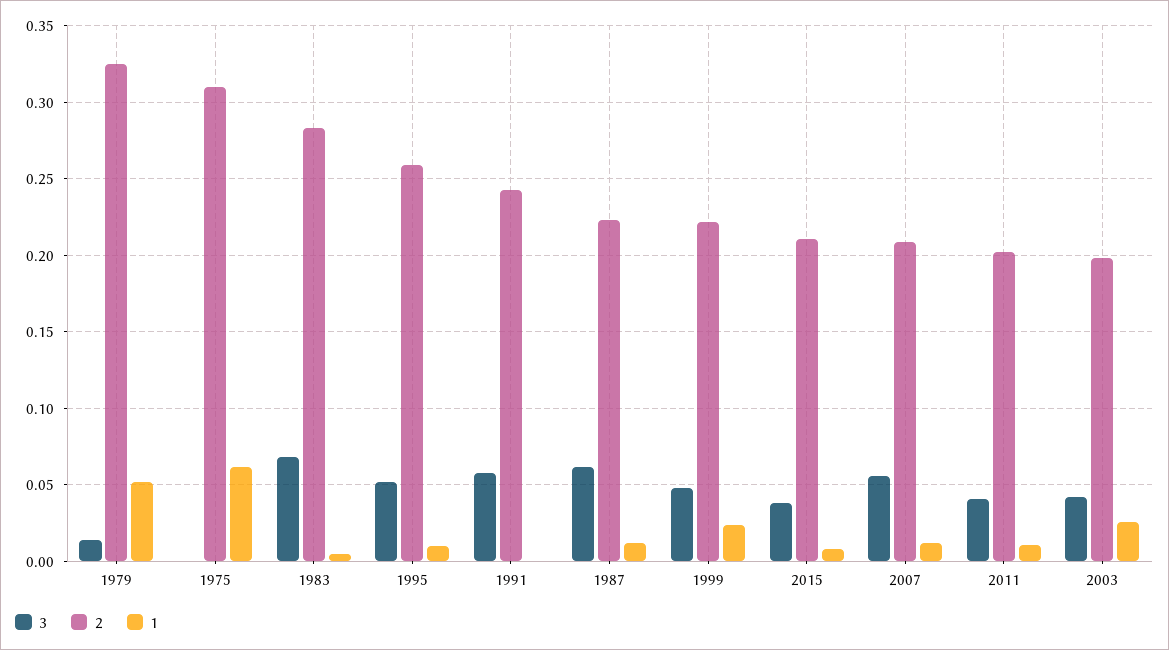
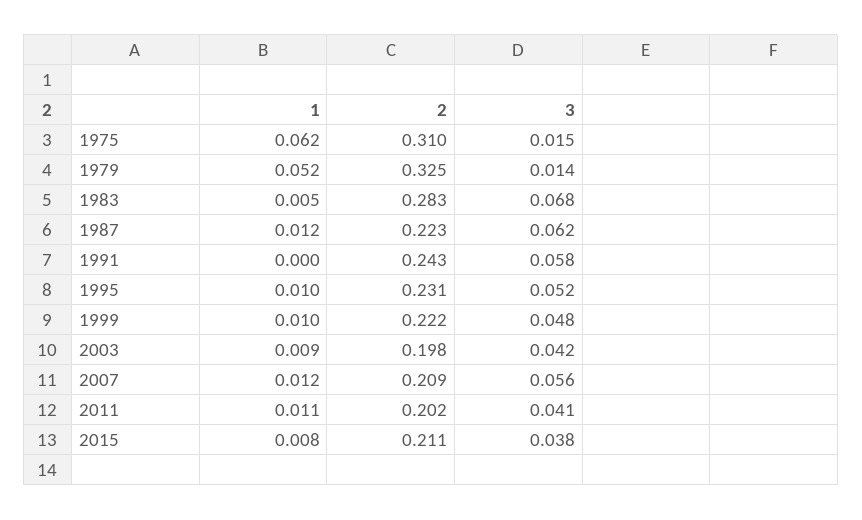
  {
    "3": {
      "1979": 0.014,
-     "1975": 0,
+     "1975": 0.015,
      "1983": 0.068,
      "1995": 0.052,
      "1991": 0.058,
      "1987": 0.062,
      "1999": 0.048,
      "2015": 0.038,
      "2007": 0.056,
      "2011": 0.041,
      "2003": 0.042
    },
    "2": {
      "1979": 0.325,
      "1975": 0.31,
      "1983": 0.283,
-     "1995": 0.26,
+     "1995": 0.231,
      "1991": 0.243,
      "1987": 0.223,
      "1999": 0.222,
      "2015": 0.211,
      "2007": 0.209,
      "2011": 0.202,
      "2003": 0.198
    },
    "1": {
      "1979": 0.052,
      "1975": 0.062,
      "1983": 0.005,
      "1995": 0.01,
      "1991": 0,
      "1987": 0.012,
-     "1999": 0.025,
+     "1999": 0.01,
      "2015": 0.008,
      "2007": 0.012,
      "2011": 0.011,
-     "2003": 0.025
+     "2003": 0.009
    }
  }

